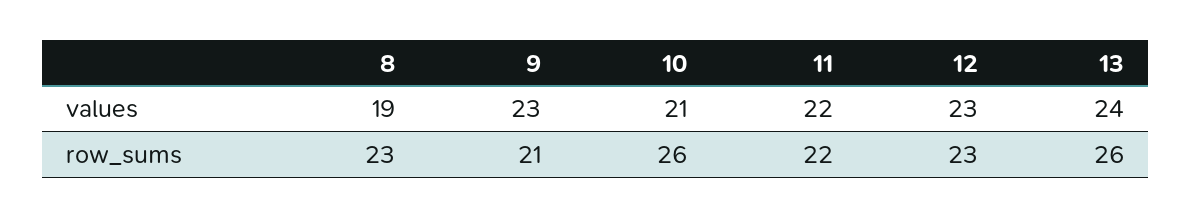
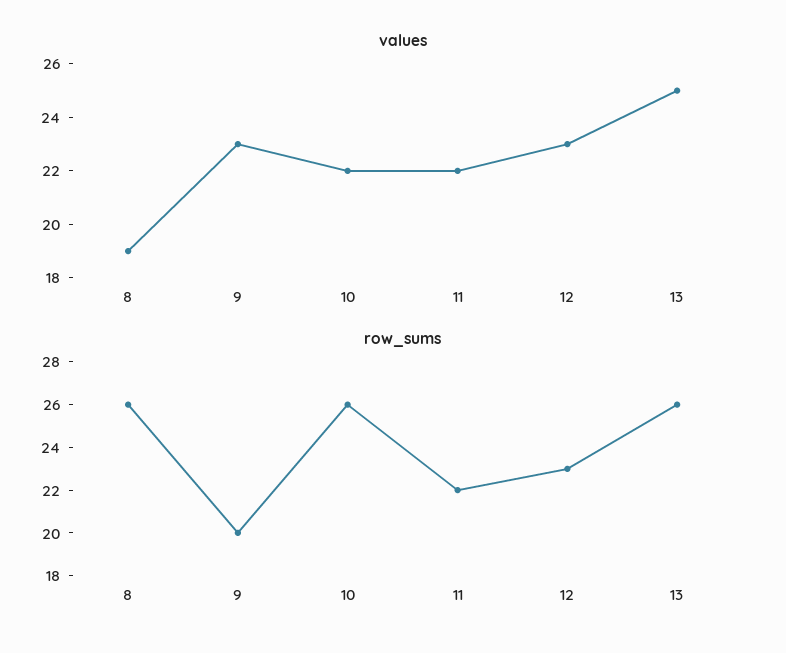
  {
    "values": {
      "8": 19,
      "9": 23,
-     "10": 21,
+     "10": 22,
      "11": 22,
      "12": 23,
-     "13": 24
+     "13": 25
    },
    "row_sums": {
-     "8": 23,
+     "8": 26,
-     "9": 21,
+     "9": 20,
      "10": 26,
      "11": 22,
      "12": 23,
      "13": 26
    }
  }

